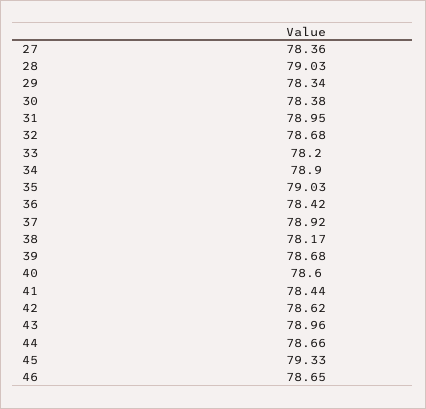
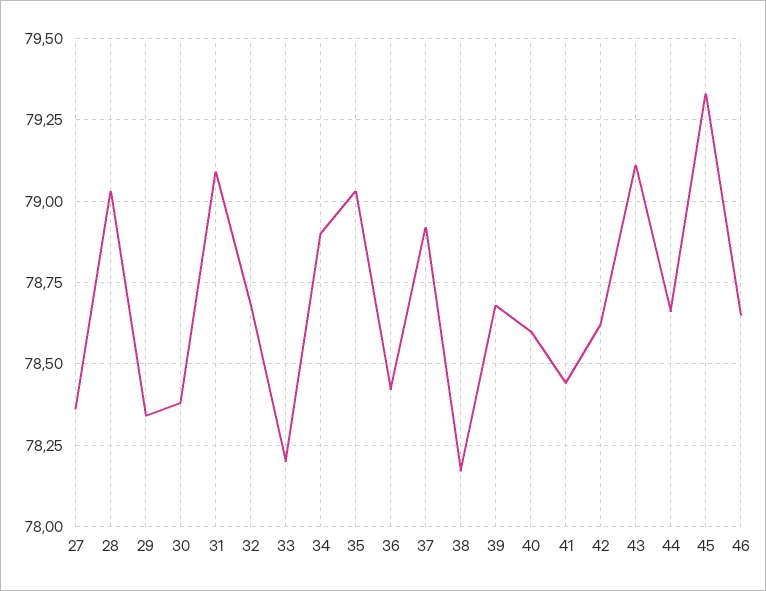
  {
    "27": 78.36,
    "28": 79.03,
    "29": 78.34,
    "30": 78.38,
-   "31": 78.95,
+   "31": 79.1,
    "32": 78.68,
    "33": 78.2,
    "34": 78.9,
    "35": 79.03,
    "36": 78.42,
    "37": 78.92,
    "38": 78.17,
    "39": 78.68,
    "40": 78.6,
    "41": 78.44,
    "42": 78.62,
-   "43": 78.96,
+   "43": 79.1,
    "44": 78.66,
    "45": 79.33,
    "46": 78.65
  }

